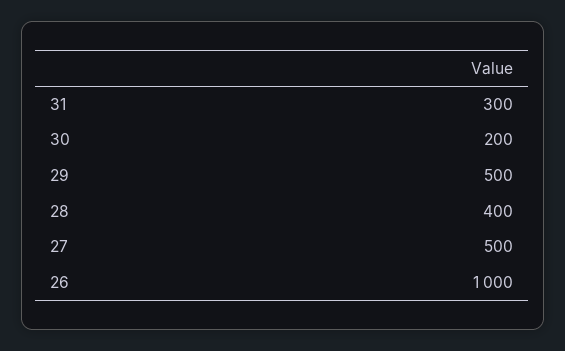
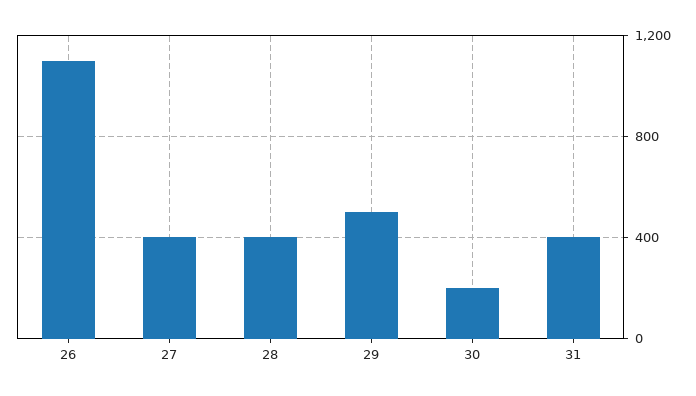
  {
-   "31": 300,
+   "31": 400,
    "30": 200,
    "29": 500,
    "28": 400,
-   "27": 500,
+   "27": 400,
-   "26": 1000
+   "26": 1100
  }

